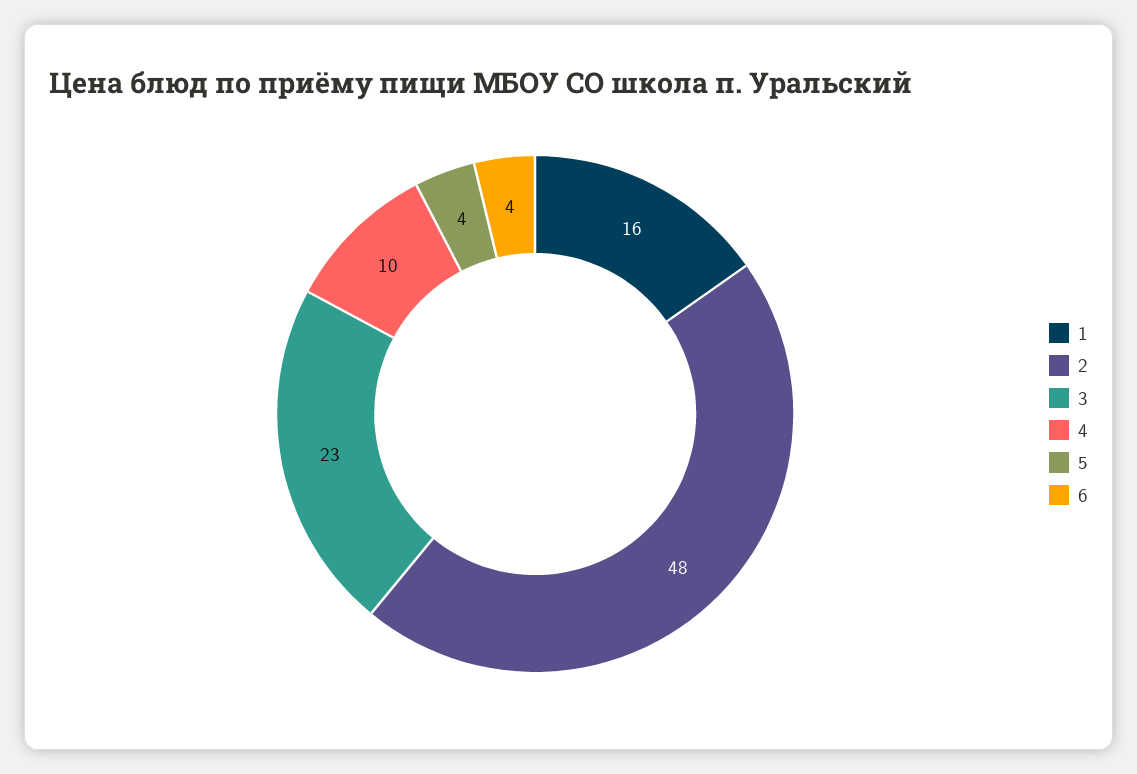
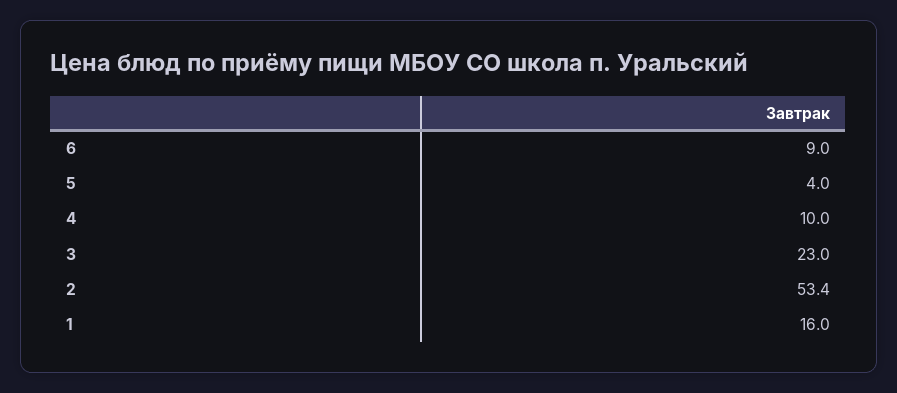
  {
    "1": 16,
-   "2": 48,
+   "2": 53.4,
    "3": 23,
    "4": 10,
    "5": 4,
-   "6": 4
+   "6": 9
  }

